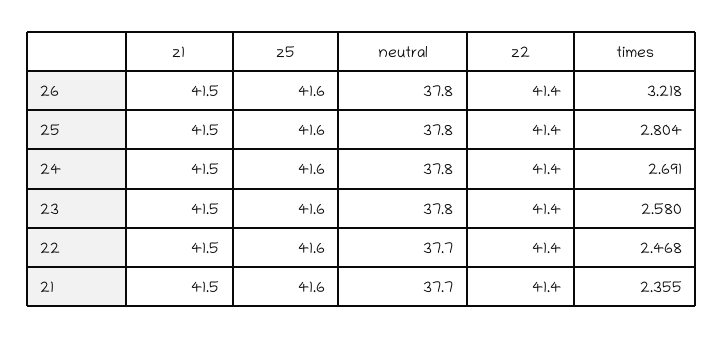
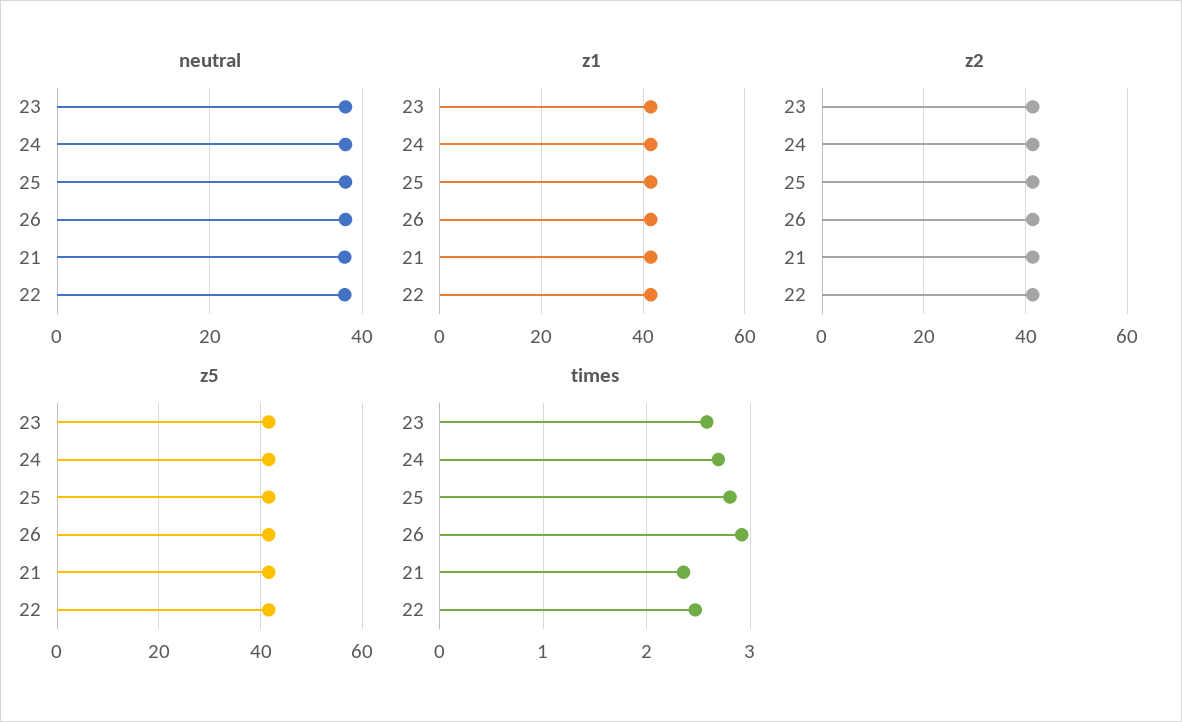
  {
    "z1": {
      "26": 41.5,
      "25": 41.5,
      "24": 41.5,
      "23": 41.5,
      "22": 41.5,
      "21": 41.5
    },
    "z5": {
      "26": 41.6,
      "25": 41.6,
      "24": 41.6,
      "23": 41.6,
      "22": 41.6,
      "21": 41.6
    },
    "neutral": {
      "26": 37.8,
      "25": 37.8,
      "24": 37.8,
      "23": 37.8,
      "22": 37.7,
      "21": 37.7
    },
    "z2": {
      "26": 41.4,
      "25": 41.4,
      "24": 41.4,
      "23": 41.4,
      "22": 41.4,
      "21": 41.4
    },
    "times": {
-     "26": 3.218,
+     "26": 2.9,
      "25": 2.804,
      "24": 2.691,
      "23": 2.58,
      "22": 2.468,
      "21": 2.355
    }
  }

